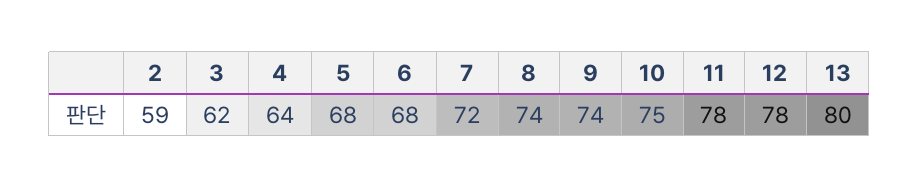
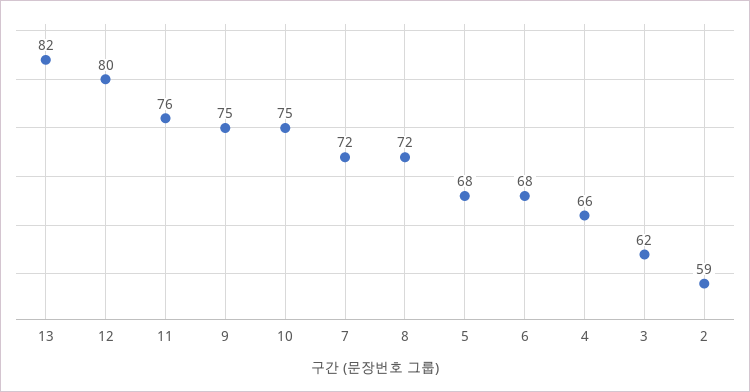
  {
    "2": 59,
    "3": 62,
-   "4": 64,
+   "4": 66,
    "5": 68,
    "6": 68,
    "7": 72,
-   "8": 74,
+   "8": 72,
-   "9": 74,
+   "9": 75,
    "10": 75,
-   "11": 78,
+   "11": 76,
-   "12": 78,
+   "12": 80,
-   "13": 80
+   "13": 82
  }

